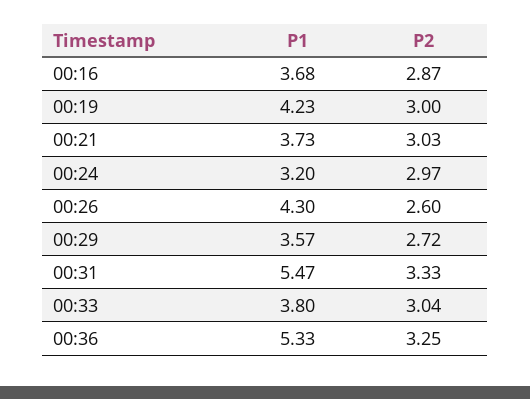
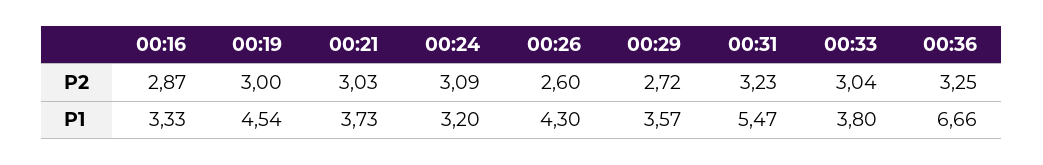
  {
    "P1": {
-     "00:16": 3.68,
+     "00:16": 3.33,
-     "00:19": 4.23,
+     "00:19": 4.54,
      "00:21": 3.73,
      "00:24": 3.2,
      "00:26": 4.3,
      "00:29": 3.57,
      "00:31": 5.47,
      "00:33": 3.8,
-     "00:36": 5.33
+     "00:36": 6.66
    },
    "P2": {
      "00:16": 2.87,
      "00:19": 3,
      "00:21": 3.03,
-     "00:24": 2.97,
+     "00:24": 3.09,
      "00:26": 2.6,
      "00:29": 2.72,
-     "00:31": 3.33,
+     "00:31": 3.23,
      "00:33": 3.04,
      "00:36": 3.25
    }
  }

